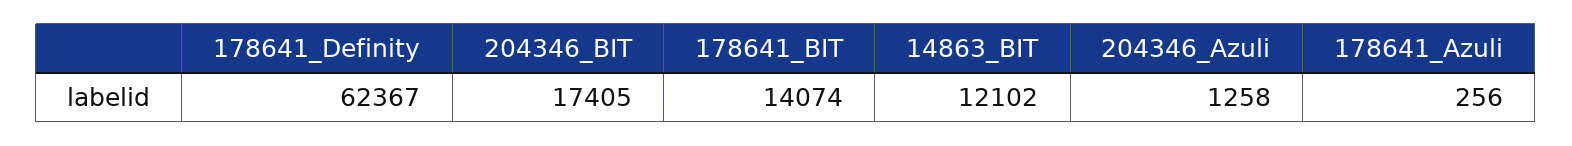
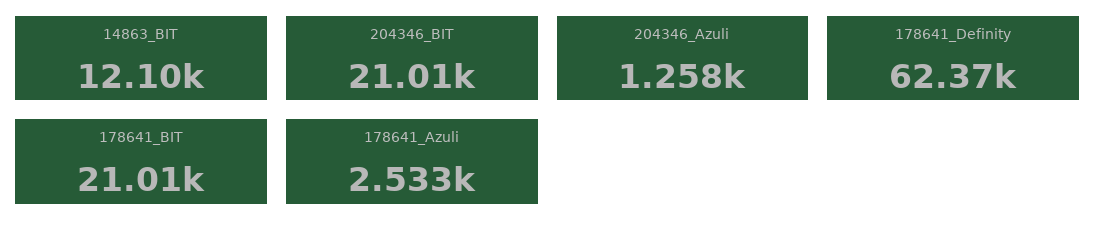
  {
    "178641_Definity": 62367,
-   "204346_BIT": 17405,
+   "204346_BIT": 21010,
-   "178641_BIT": 14074,
+   "178641_BIT": 21010,
    "14863_BIT": 12102,
    "204346_Azuli": 1258,
-   "178641_Azuli": 256
+   "178641_Azuli": 2533
  }

